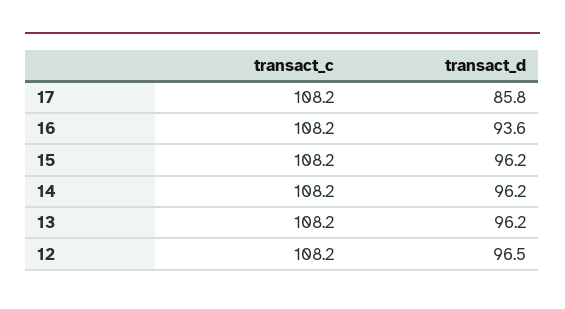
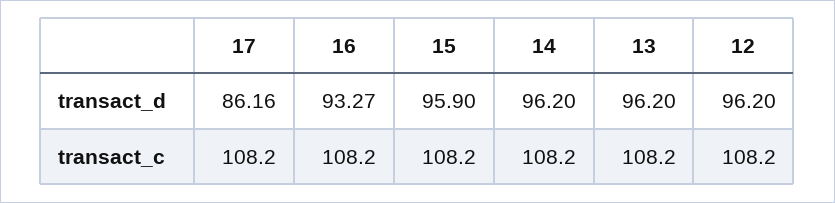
  {
    "transact_c": {
      "17": 108.2,
      "16": 108.2,
      "15": 108.2,
      "14": 108.2,
      "13": 108.2,
      "12": 108.2
    },
    "transact_d": {
-     "17": 85.8,
+     "17": 86.16,
-     "16": 93.6,
+     "16": 93.27,
-     "15": 96.2,
+     "15": 95.9,
      "14": 96.2,
      "13": 96.2,
-     "12": 96.5
+     "12": 96.2
    }
  }

